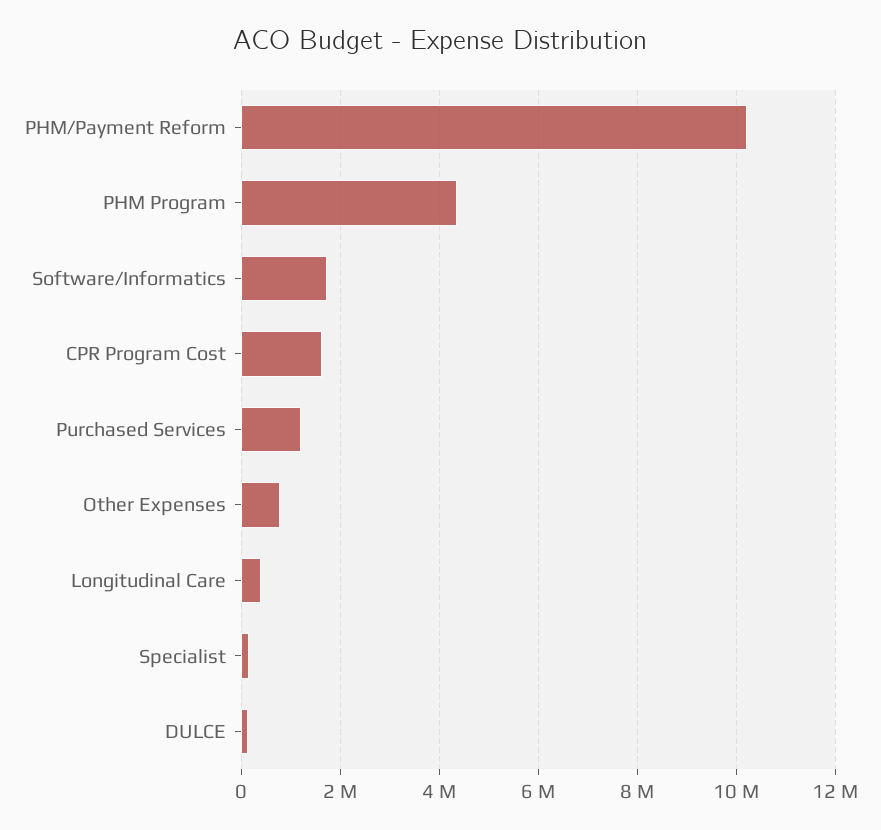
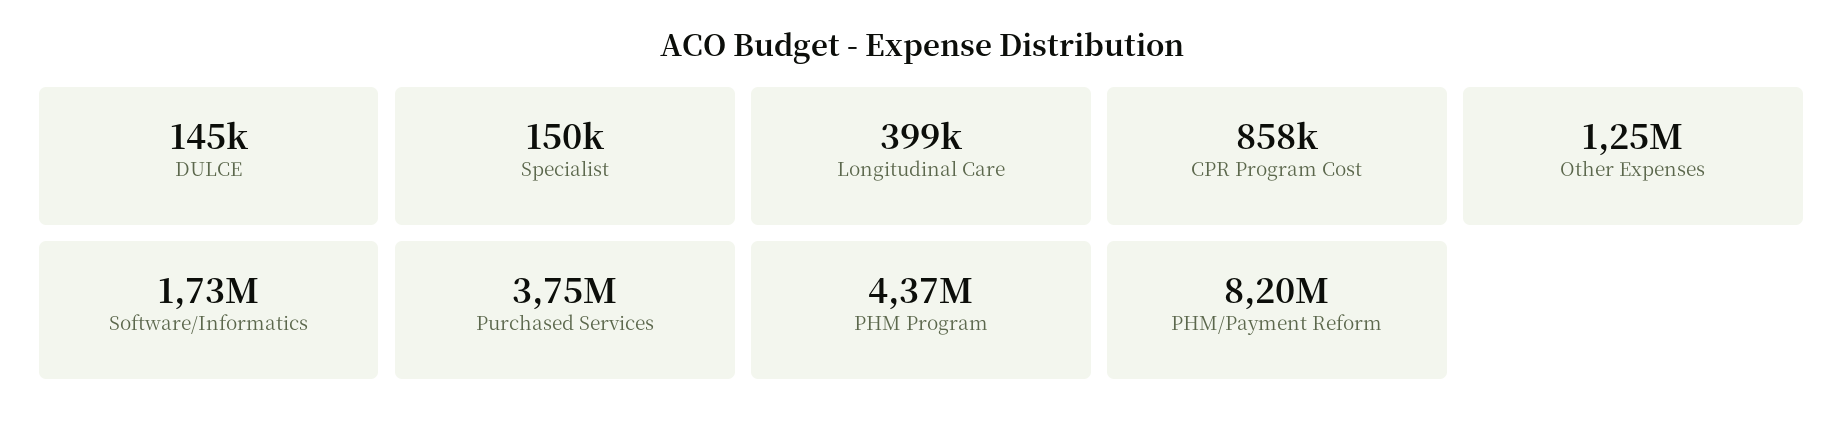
  {
-   "PHM/Payment Reform": 10200000,
+   "PHM/Payment Reform": 8200000,
    "PHM Program": 4370000,
    "Software/Informatics": 1730000,
-   "CPR Program Cost": 1600000,
+   "CPR Program Cost": 858000,
-   "Purchased Services": 1200000,
+   "Purchased Services": 3750000,
-   "Other Expenses": 800000,
+   "Other Expenses": 1250000,
    "Longitudinal Care": 399000,
    "Specialist": 150000,
    "DULCE": 145000
  }

